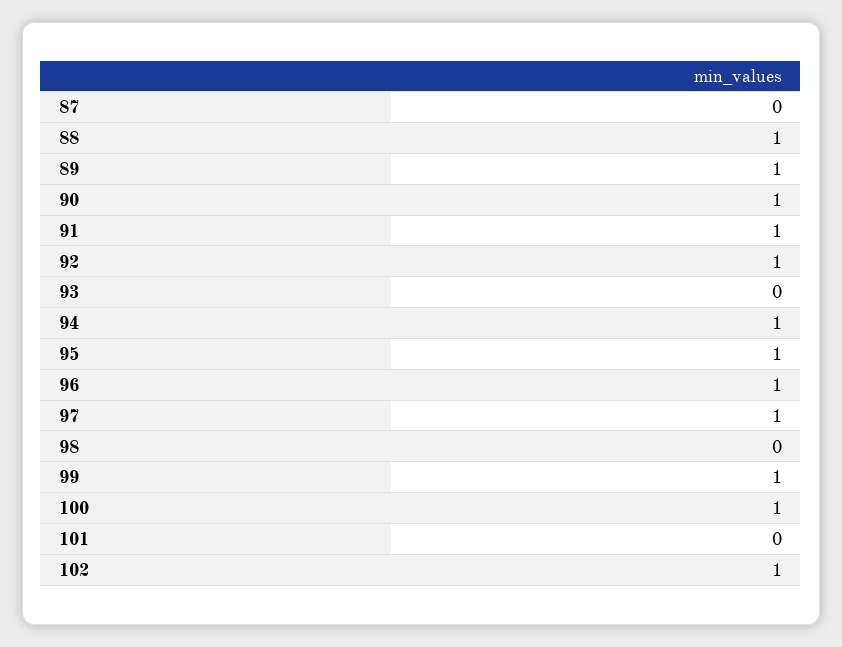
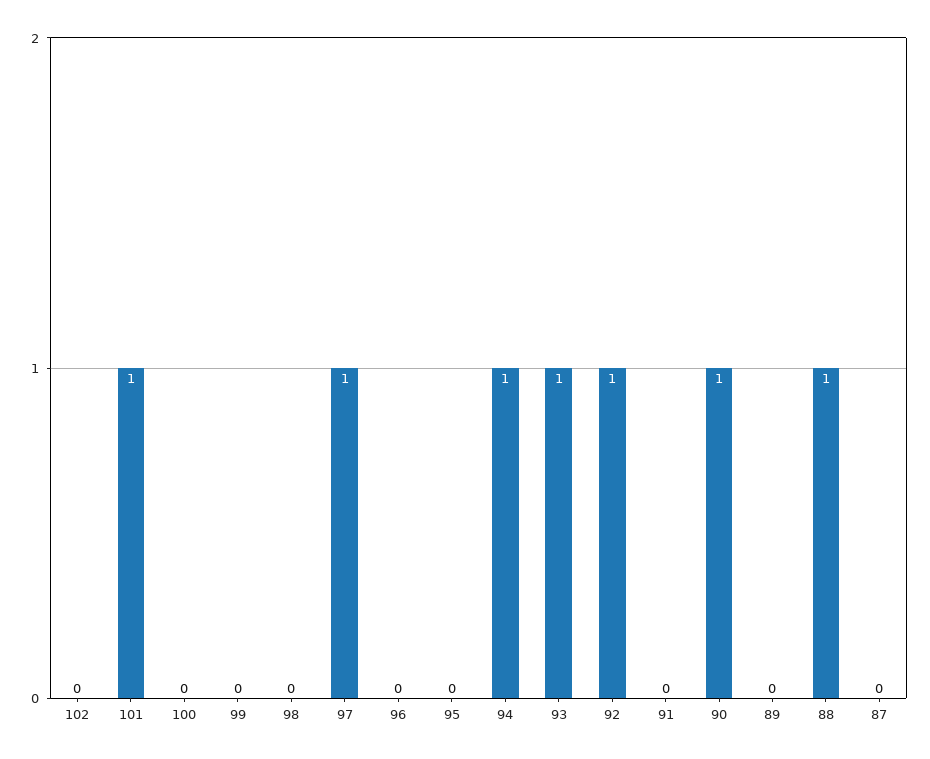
  {
    "87": 0,
    "88": 1,
-   "89": 1,
+   "89": 0,
    "90": 1,
-   "91": 1,
+   "91": 0,
    "92": 1,
-   "93": 0,
+   "93": 1,
    "94": 1,
-   "95": 1,
+   "95": 0,
-   "96": 1,
+   "96": 0,
    "97": 1,
    "98": 0,
-   "99": 1,
+   "99": 0,
-   "100": 1,
+   "100": 0,
-   "101": 0,
+   "101": 1,
-   "102": 1
+   "102": 0
  }

